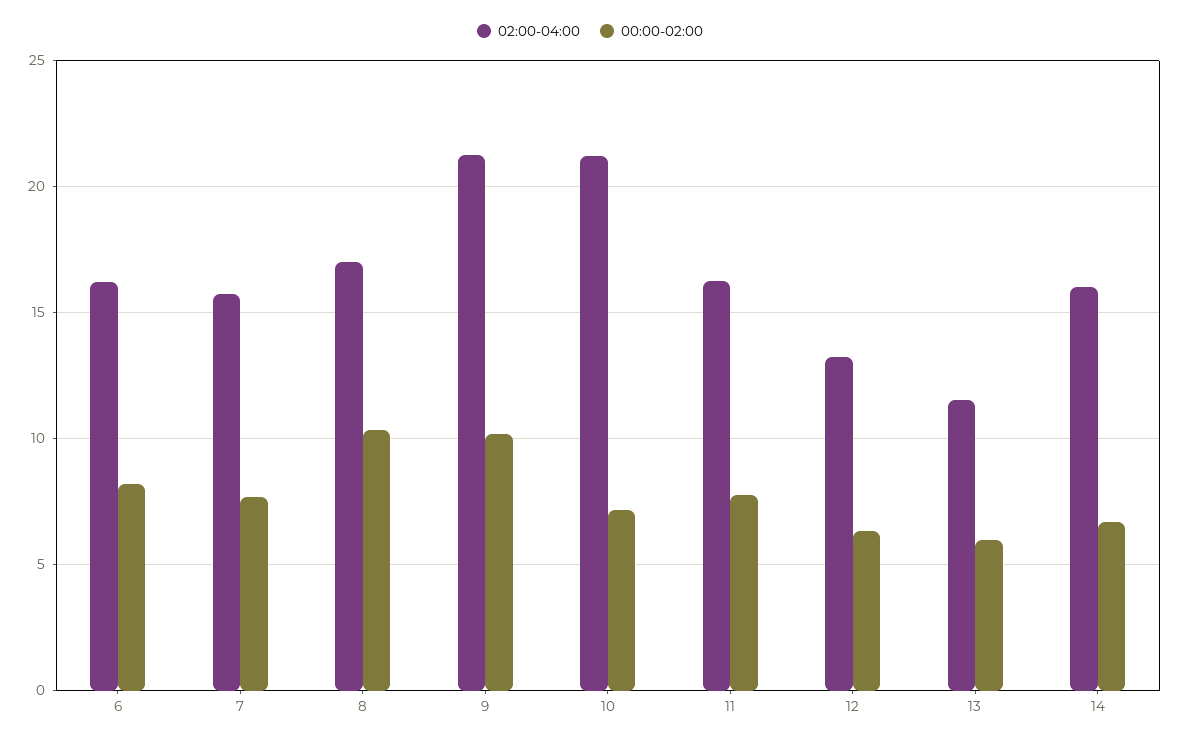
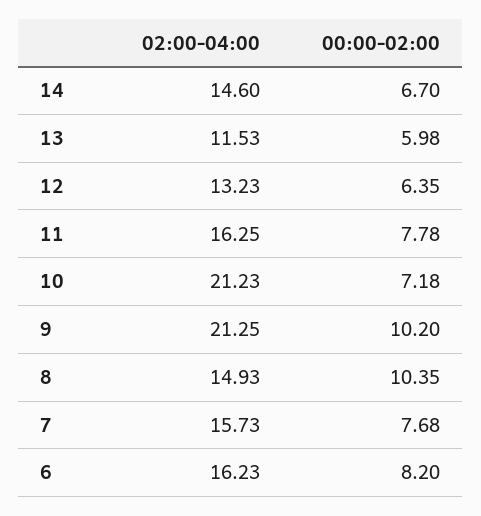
  {
    "02:00-04:00": {
      "6": 16.23,
      "7": 15.73,
-     "8": 17,
+     "8": 14.93,
      "9": 21.25,
      "10": 21.23,
      "11": 16.25,
      "12": 13.23,
      "13": 11.53,
-     "14": 16
+     "14": 14.6
    },
    "00:00-02:00": {
      "6": 8.2,
      "7": 7.68,
      "8": 10.35,
      "9": 10.2,
      "10": 7.18,
      "11": 7.78,
      "12": 6.35,
      "13": 5.98,
      "14": 6.7
    }
  }

